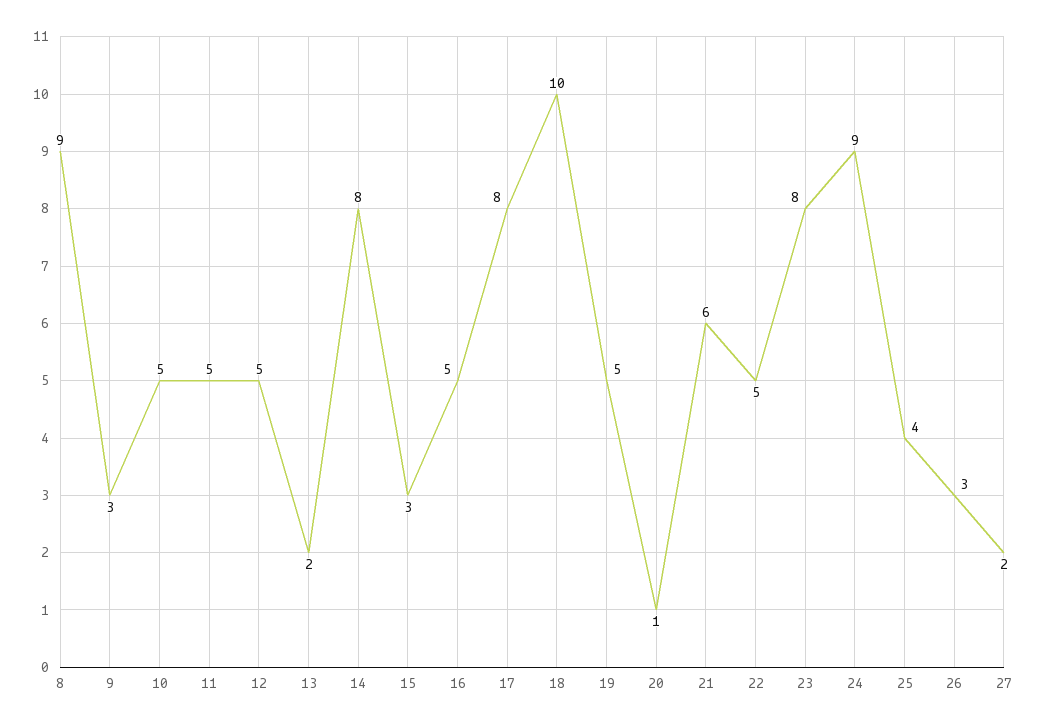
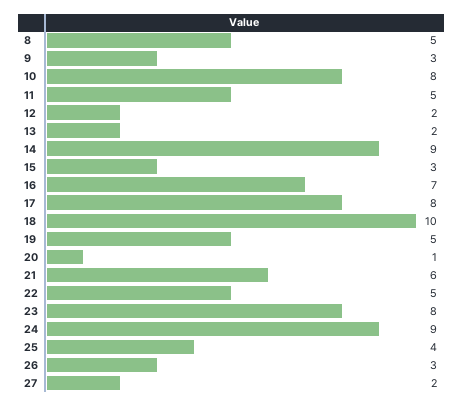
  {
-   "8": 9,
+   "8": 5,
    "9": 3,
-   "10": 5,
+   "10": 8,
    "11": 5,
-   "12": 5,
+   "12": 2,
    "13": 2,
-   "14": 8,
+   "14": 9,
    "15": 3,
-   "16": 5,
+   "16": 7,
    "17": 8,
    "18": 10,
    "19": 5,
    "20": 1,
    "21": 6,
    "22": 5,
    "23": 8,
    "24": 9,
    "25": 4,
    "26": 3,
    "27": 2
  }

